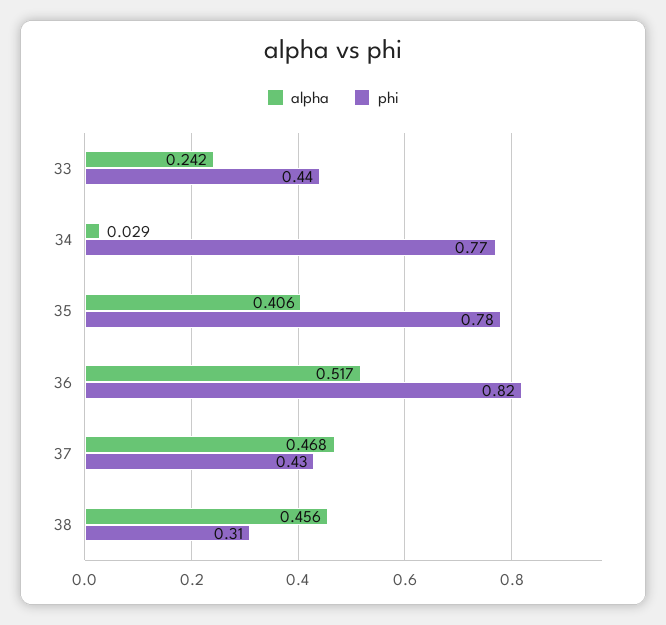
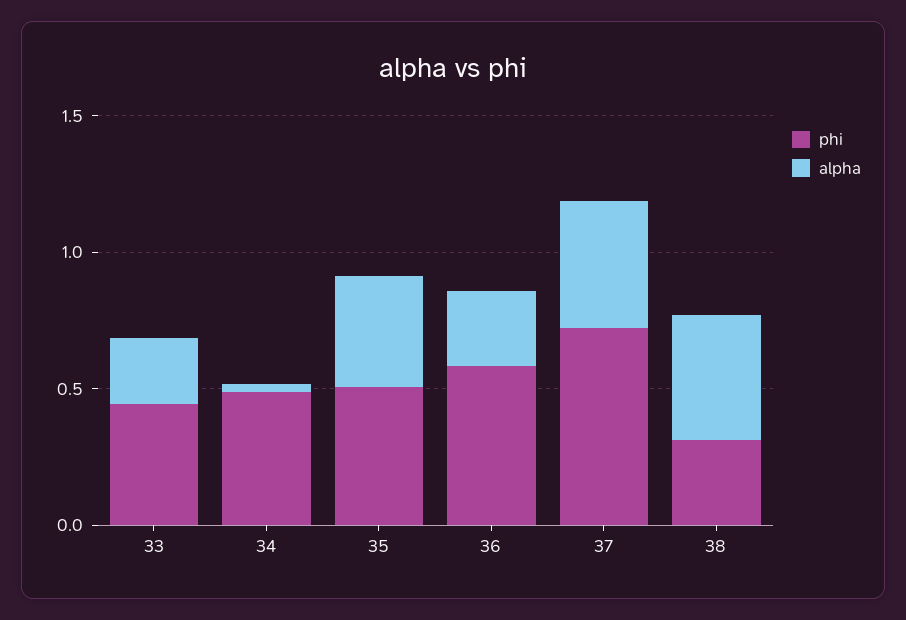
  {
    "alpha": {
      "33": 0.242,
      "34": 0.029,
      "35": 0.406,
-     "36": 0.517,
+     "36": 0.3,
      "37": 0.468,
      "38": 0.456
    },
    "phi": {
      "33": 0.44,
-     "34": 0.77,
+     "34": 0.5,
-     "35": 0.78,
+     "35": 0.5,
-     "36": 0.82,
+     "36": 0.6,
-     "37": 0.43,
+     "37": 0.7,
      "38": 0.31
    }
  }

